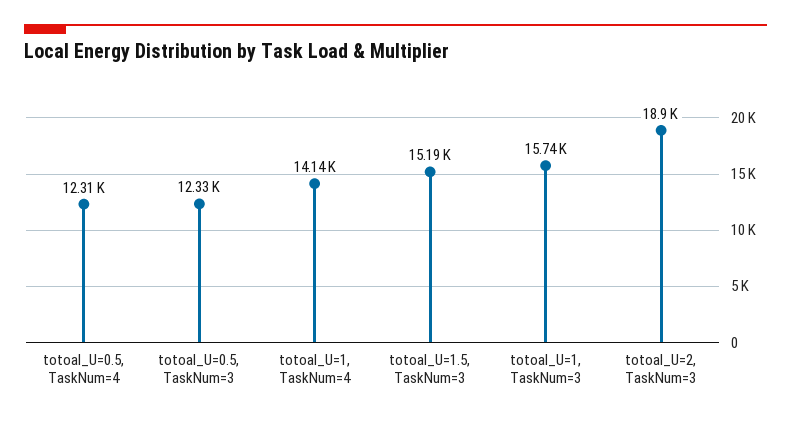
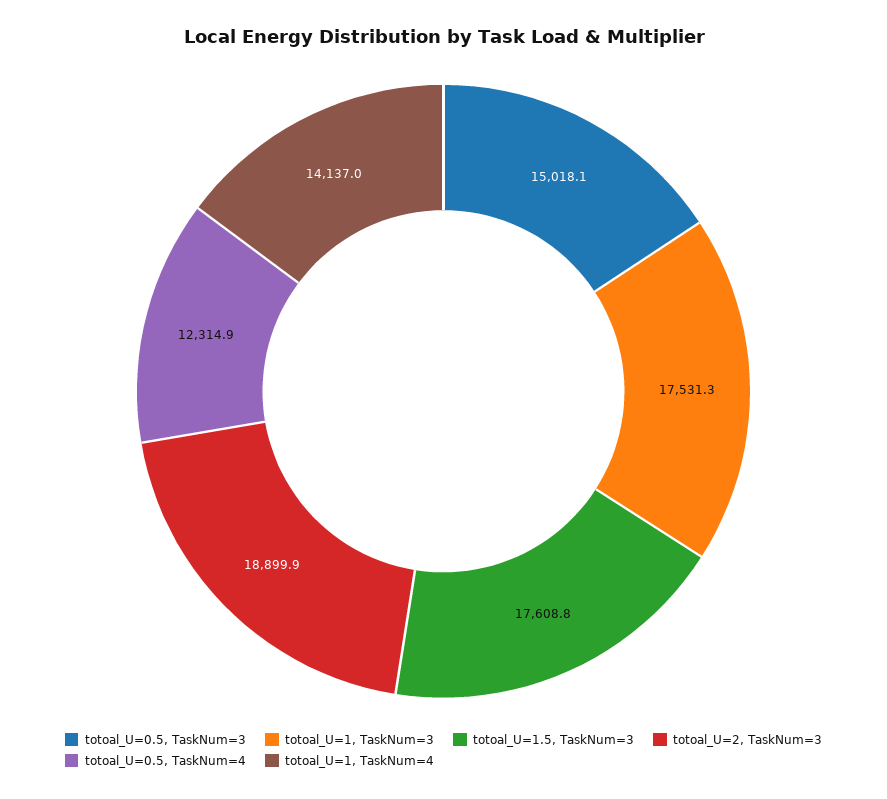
  {
    "totoal_U=0.5, TaskNum=4": 12314.9,
-   "totoal_U=0.5, TaskNum=3": 12330,
+   "totoal_U=0.5, TaskNum=3": 15018.1,
    "totoal_U=1, TaskNum=4": 14137,
-   "totoal_U=1.5, TaskNum=3": 15190,
+   "totoal_U=1.5, TaskNum=3": 17608.8,
-   "totoal_U=1, TaskNum=3": 15740,
+   "totoal_U=1, TaskNum=3": 17531.3,
    "totoal_U=2, TaskNum=3": 18899.9
  }

